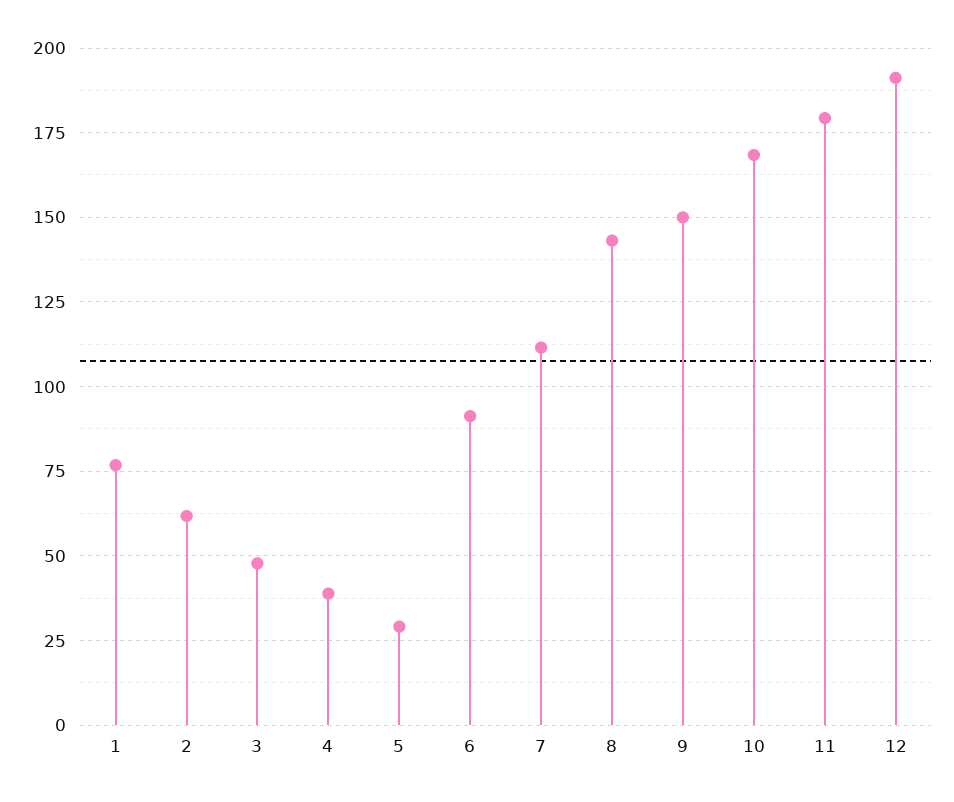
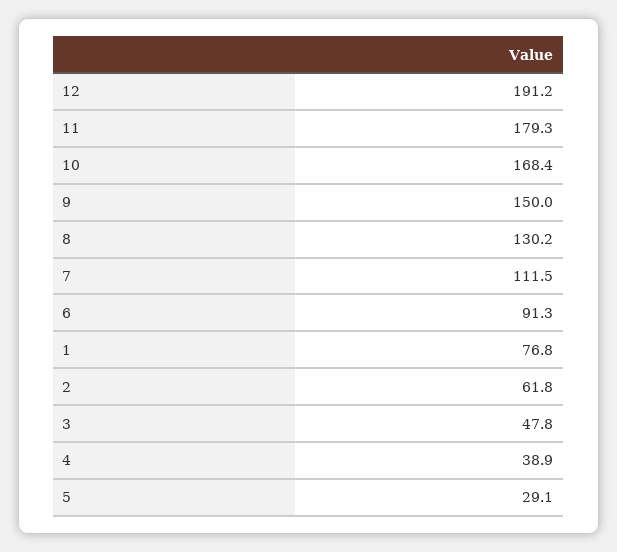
  {
    "1": 76.8,
    "2": 61.8,
    "3": 47.8,
    "4": 38.9,
    "5": 29.1,
    "6": 91.3,
    "7": 111.5,
-   "8": 142.5,
+   "8": 130.2,
    "9": 150,
    "10": 168.4,
    "11": 179.3,
    "12": 191.2
  }

